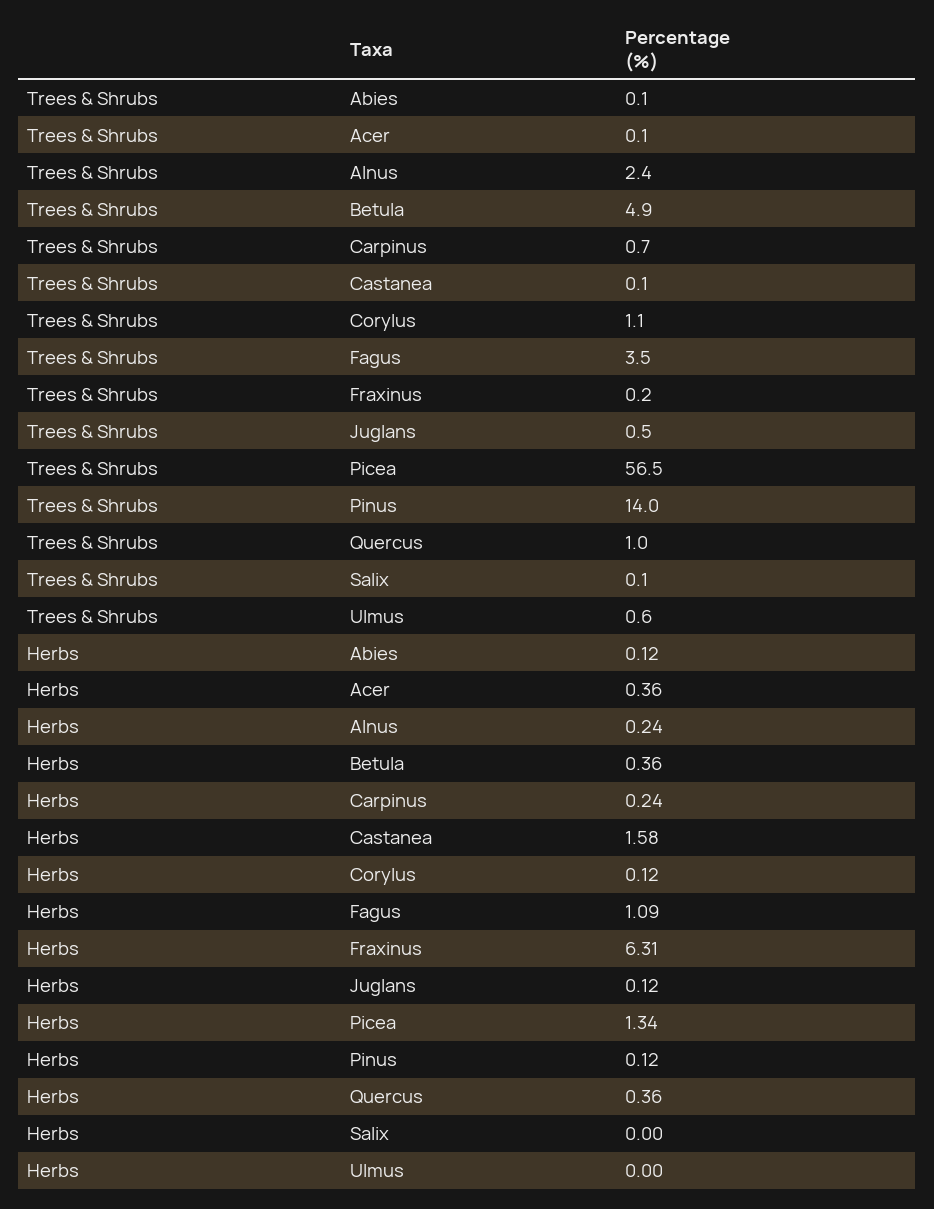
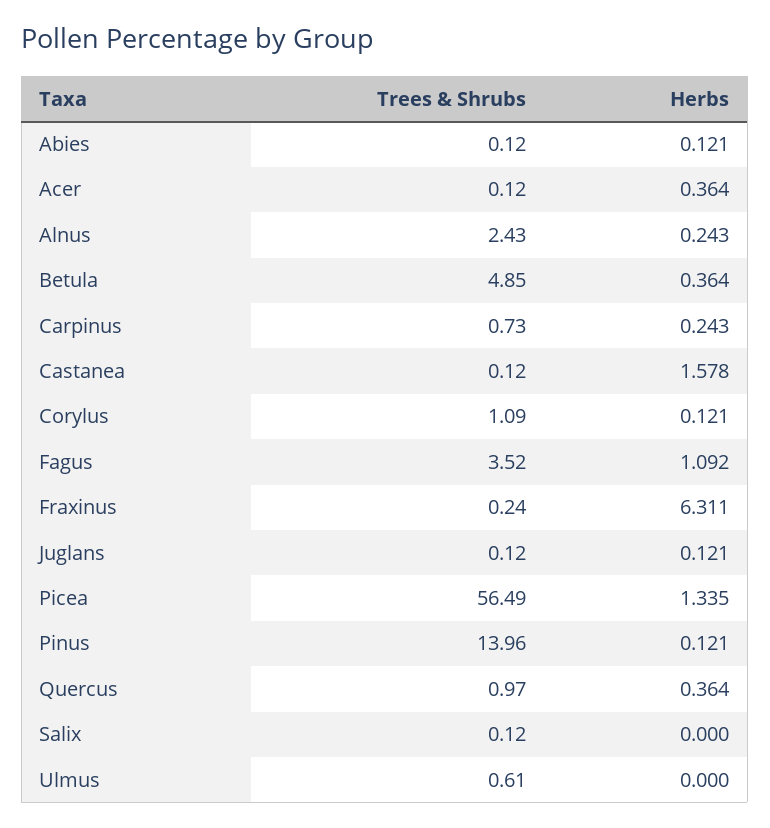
  {
    "Trees & Shrubs": {
      "Abies": 0.12,
      "Acer": 0.12,
      "Alnus": 2.43,
      "Betula": 4.85,
      "Carpinus": 0.73,
      "Castanea": 0.12,
      "Corylus": 1.09,
      "Fagus": 3.52,
      "Fraxinus": 0.24,
-     "Juglans": 0.5,
+     "Juglans": 0.12,
      "Picea": 56.49,
      "Pinus": 13.96,
      "Quercus": 0.97,
      "Salix": 0.12,
      "Ulmus": 0.61
    },
    "Herbs": {
      "Abies": 0.121,
      "Acer": 0.364,
      "Alnus": 0.243,
      "Betula": 0.364,
      "Carpinus": 0.243,
      "Castanea": 1.578,
      "Corylus": 0.121,
      "Fagus": 1.092,
      "Fraxinus": 6.311,
      "Juglans": 0.121,
      "Picea": 1.335,
      "Pinus": 0.121,
      "Quercus": 0.364,
      "Salix": 0,
      "Ulmus": 0
    }
  }

